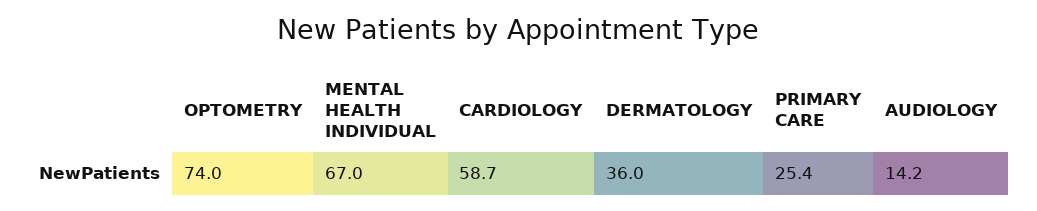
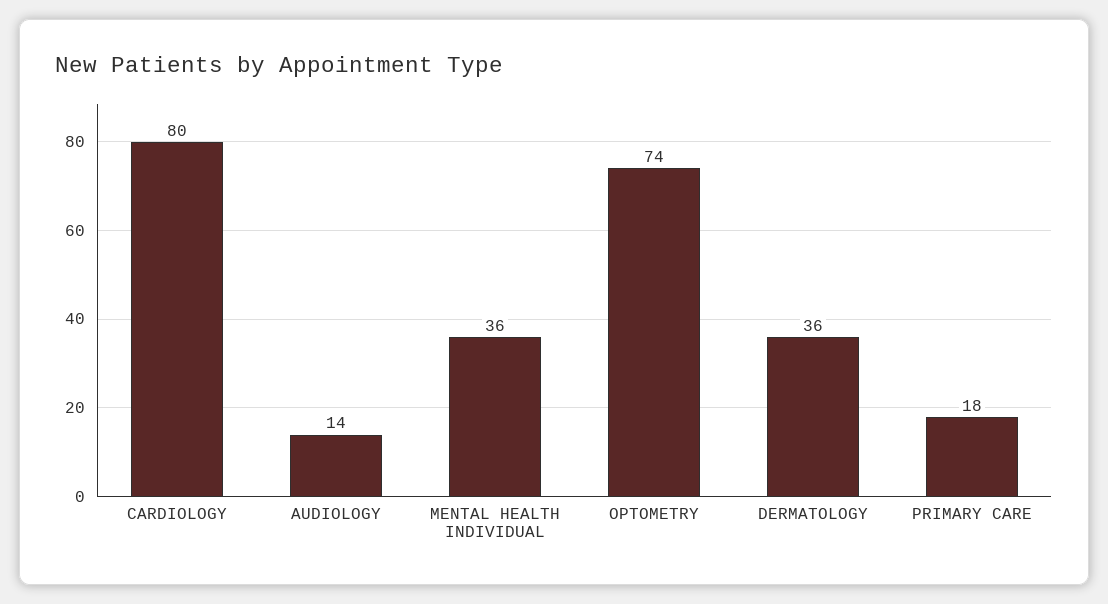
  {
    "OPTOMETRY": 74,
-   "MENTAL HEALTH INDIVIDUAL": 67,
+   "MENTAL HEALTH INDIVIDUAL": 36,
-   "CARDIOLOGY": 58.7,
+   "CARDIOLOGY": 80,
    "DERMATOLOGY": 36,
-   "PRIMARY CARE": 25.4,
+   "PRIMARY CARE": 18,
    "AUDIOLOGY": 14.2
  }

